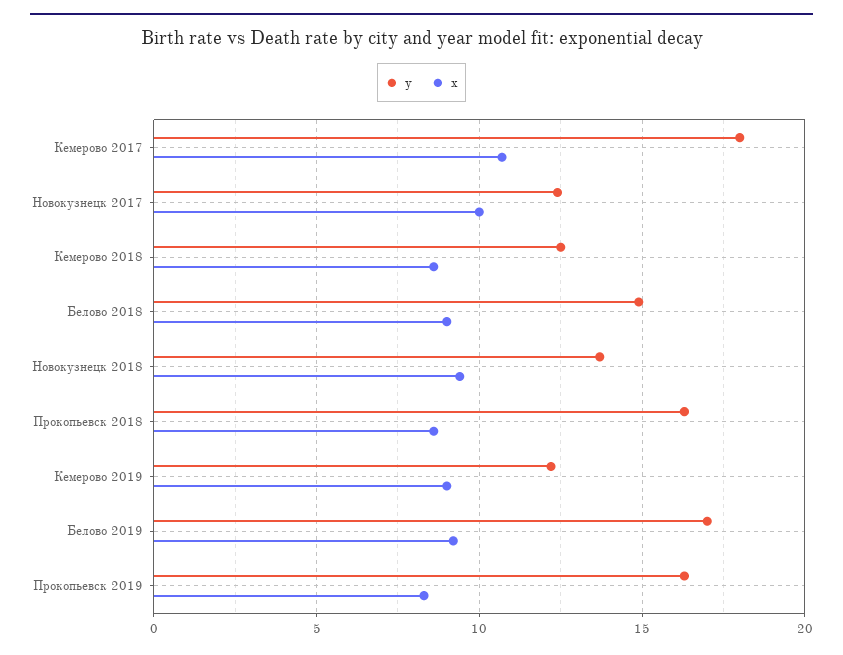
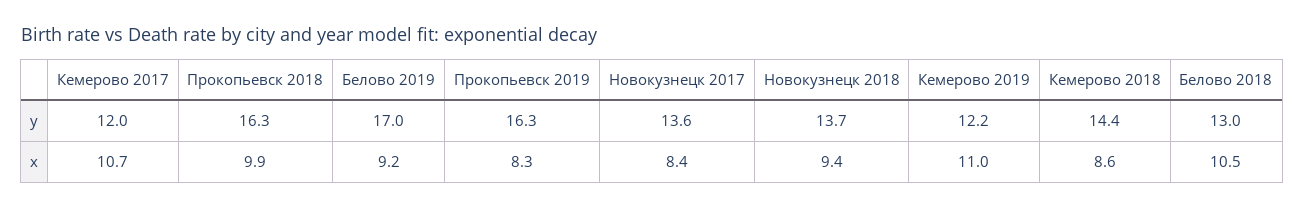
  {
    "y": {
-     "Кемерово 2017": 18,
+     "Кемерово 2017": 12,
-     "Новокузнецк 2017": 12.5,
+     "Новокузнецк 2017": 13.6,
-     "Кемерово 2018": 12.5,
+     "Кемерово 2018": 14.4,
-     "Белово 2018": 15,
+     "Белово 2018": 13,
      "Новокузнецк 2018": 13.7,
      "Прокопьевск 2018": 16.3,
      "Кемерово 2019": 12.2,
      "Белово 2019": 17,
      "Прокопьевск 2019": 16.3
    },
    "x": {
      "Кемерово 2017": 10.7,
-     "Новокузнецк 2017": 10,
+     "Новокузнецк 2017": 8.4,
      "Кемерово 2018": 8.6,
-     "Белово 2018": 9,
+     "Белово 2018": 10.5,
      "Новокузнецк 2018": 9.4,
-     "Прокопьевск 2018": 8.5,
+     "Прокопьевск 2018": 9.9,
-     "Кемерово 2019": 9,
+     "Кемерово 2019": 11,
      "Белово 2019": 9.2,
      "Прокопьевск 2019": 8.3
    }
  }

